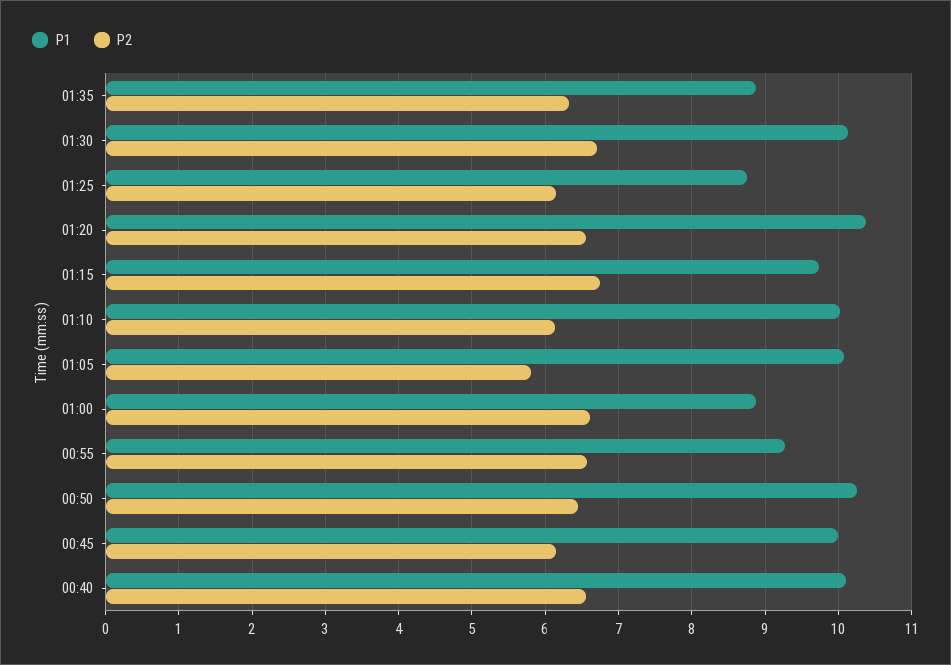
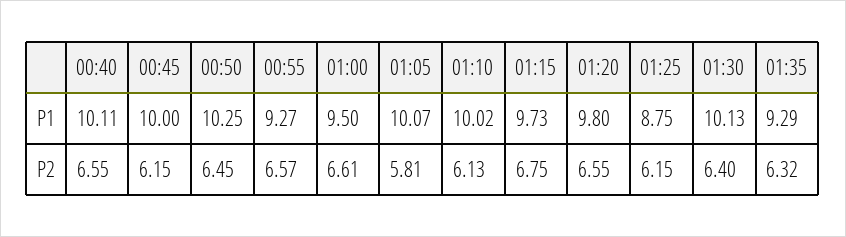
  {
    "P1": {
-     "01:35": 8.9,
+     "01:35": 9.29,
      "01:30": 10.13,
      "01:25": 8.75,
-     "01:20": 10.4,
+     "01:20": 9.8,
      "01:15": 9.73,
      "01:10": 10.02,
      "01:05": 10.07,
-     "01:00": 8.9,
+     "01:00": 9.5,
      "00:55": 9.27,
      "00:50": 10.25,
      "00:45": 10,
      "00:40": 10.11
    },
    "P2": {
      "01:35": 6.32,
-     "01:30": 6.7,
+     "01:30": 6.4,
      "01:25": 6.15,
      "01:20": 6.55,
      "01:15": 6.75,
      "01:10": 6.13,
      "01:05": 5.81,
      "01:00": 6.61,
      "00:55": 6.57,
      "00:50": 6.45,
      "00:45": 6.15,
      "00:40": 6.55
    }
  }

